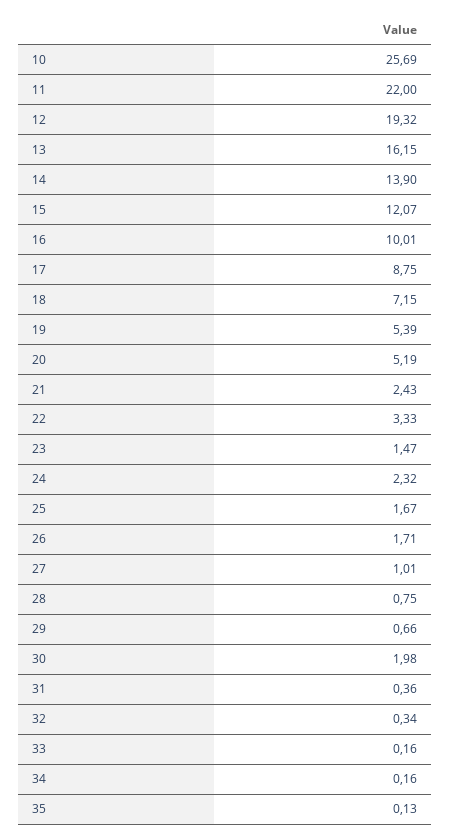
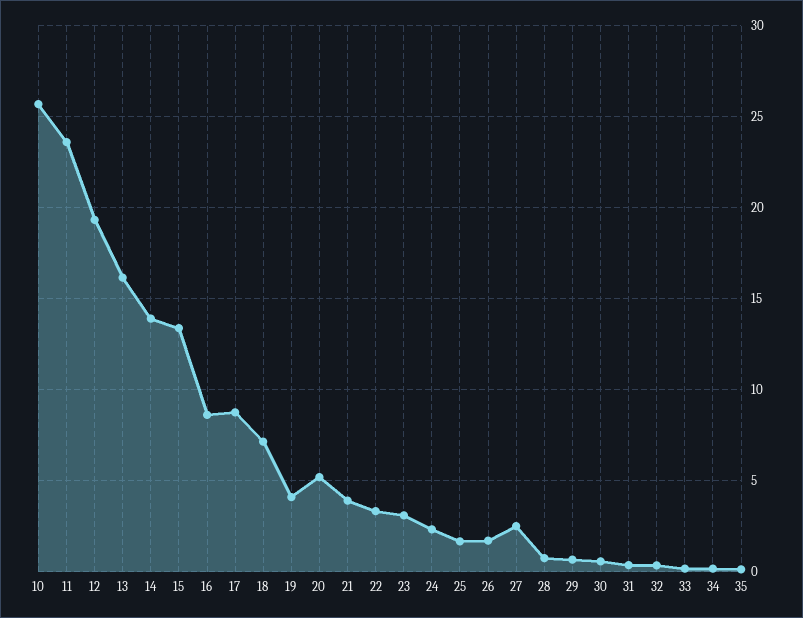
  {
    "10": 25.69,
-   "11": 22,
+   "11": 23.5,
    "12": 19.32,
    "13": 16.15,
    "14": 13.9,
-   "15": 12.07,
+   "15": 13.5,
-   "16": 10.01,
+   "16": 8.5,
    "17": 8.75,
    "18": 7.15,
-   "19": 5.39,
+   "19": 4,
    "20": 5.19,
-   "21": 2.43,
+   "21": 4,
    "22": 3.33,
-   "23": 1.47,
+   "23": 3,
    "24": 2.32,
    "25": 1.67,
    "26": 1.71,
-   "27": 1.01,
+   "27": 2.5,
    "28": 0.75,
    "29": 0.66,
-   "30": 1.98,
+   "30": 0.5,
    "31": 0.36,
    "32": 0.34,
    "33": 0.16,
    "34": 0.16,
    "35": 0.13
  }

